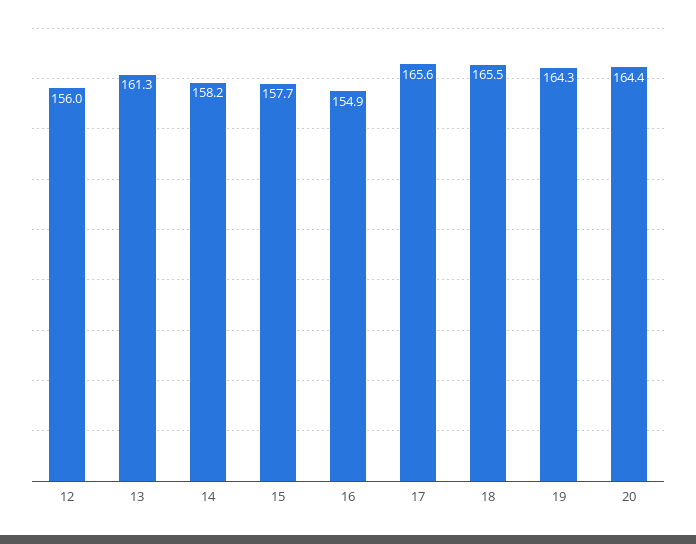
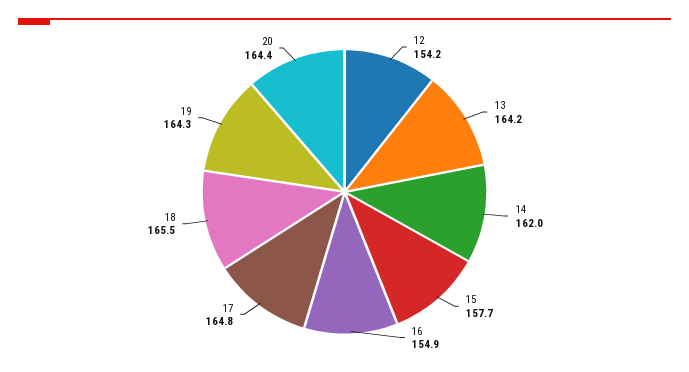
  {
-   "12": 156,
+   "12": 154.2,
-   "13": 161.3,
+   "13": 164.2,
-   "14": 158.2,
+   "14": 162,
    "15": 157.7,
    "16": 154.9,
-   "17": 165.6,
+   "17": 164.8,
    "18": 165.5,
    "19": 164.3,
    "20": 164.4
  }

